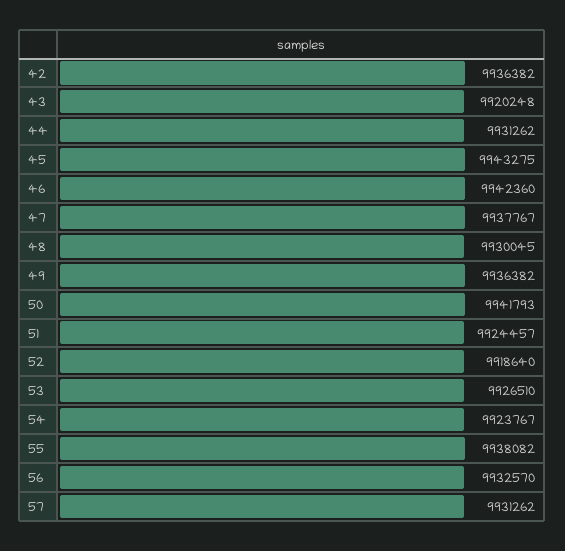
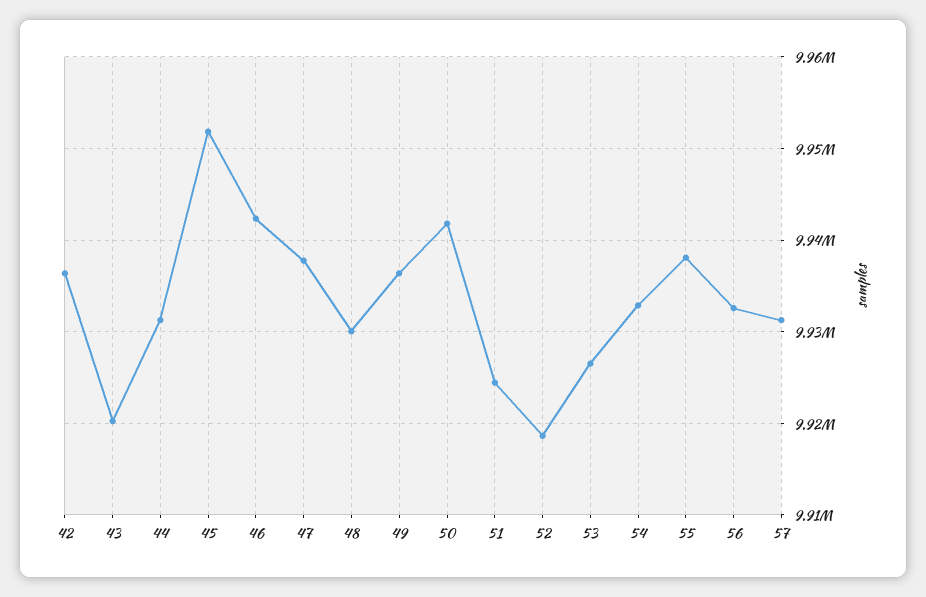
  {
    "42": 9936382,
    "43": 9920248,
    "44": 9931262,
-   "45": 9943275,
+   "45": 9952000,
    "46": 9942360,
    "47": 9937767,
    "48": 9930045,
    "49": 9936382,
    "50": 9941793,
    "51": 9924457,
    "52": 9918640,
    "53": 9926510,
-   "54": 9923767,
+   "54": 9933000,
    "55": 9938082,
    "56": 9932570,
    "57": 9931262
  }

